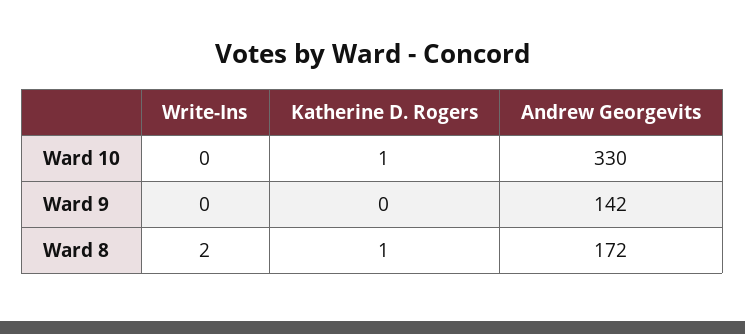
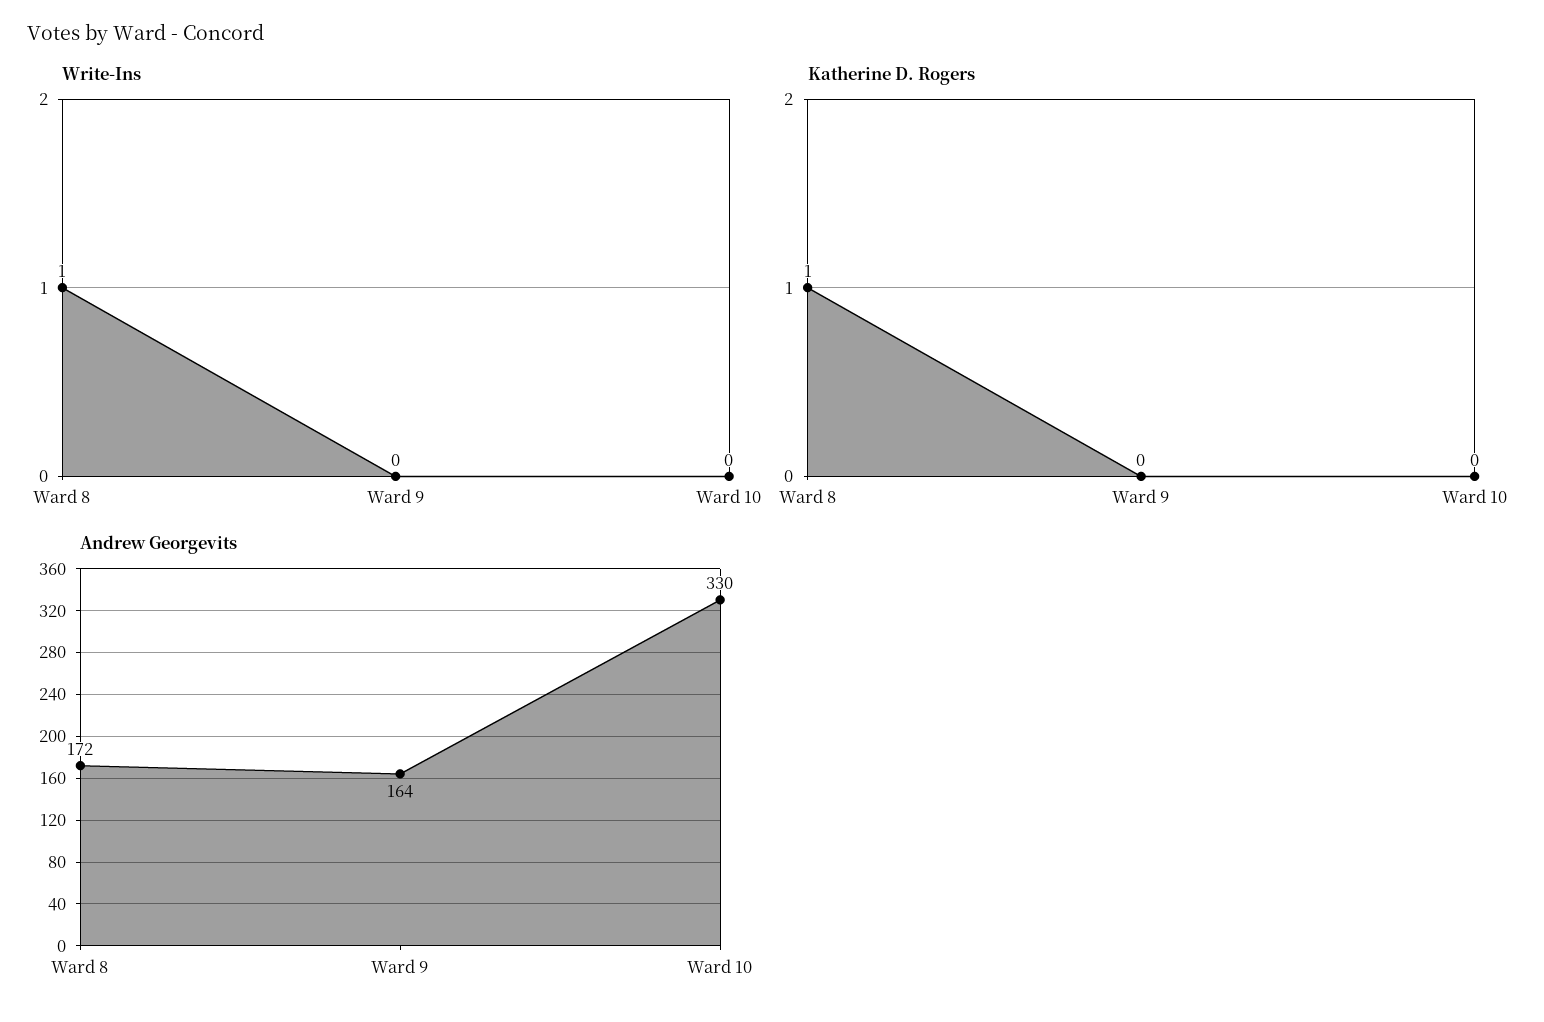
  {
    "Write-Ins": {
      "Ward 10": 0,
      "Ward 9": 0,
-     "Ward 8": 2
+     "Ward 8": 1
    },
    "Katherine D. Rogers": {
-     "Ward 10": 1,
+     "Ward 10": 0,
      "Ward 9": 0,
      "Ward 8": 1
    },
    "Andrew Georgevits": {
      "Ward 10": 330,
-     "Ward 9": 142,
+     "Ward 9": 164,
      "Ward 8": 172
    }
  }

